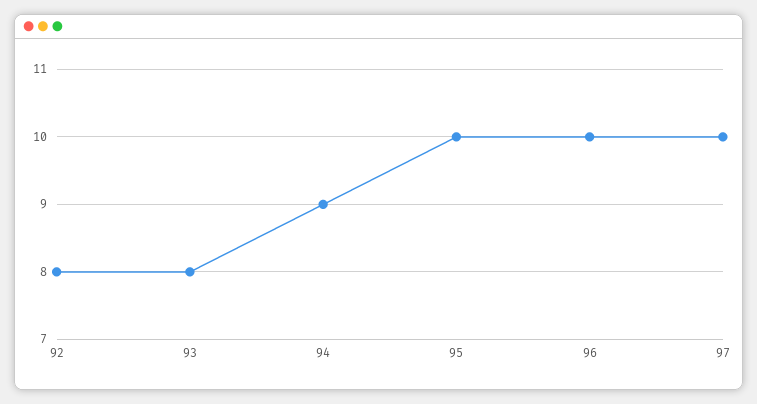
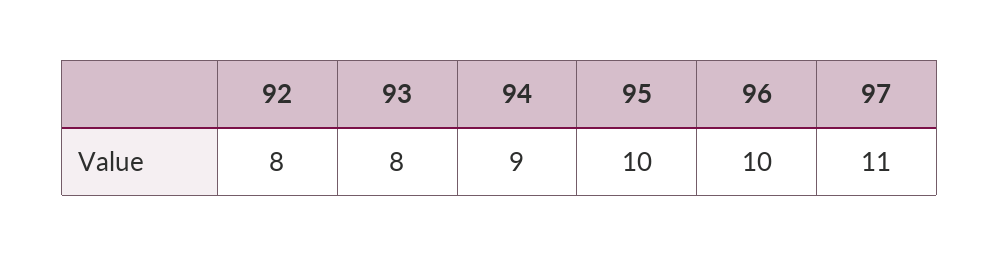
  {
    "92": 8,
    "93": 8,
    "94": 9,
    "95": 10,
    "96": 10,
-   "97": 10
+   "97": 11
  }

